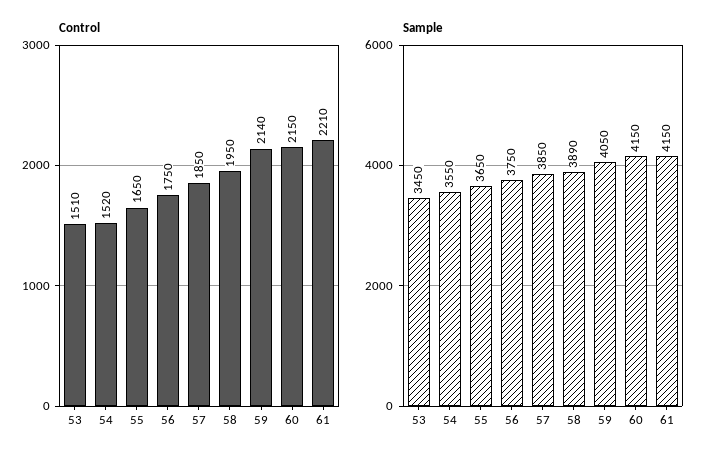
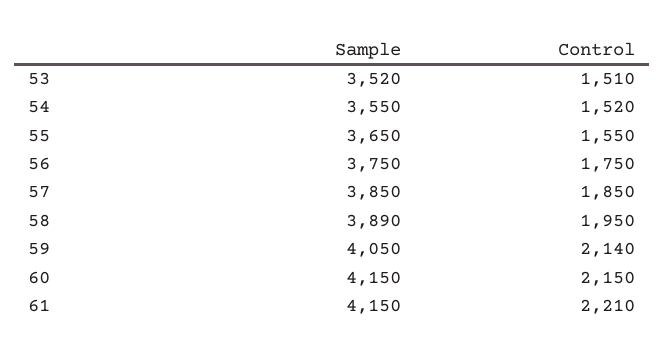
  {
    "Control": {
      "53": 1510,
      "54": 1520,
-     "55": 1650,
+     "55": 1550,
      "56": 1750,
      "57": 1850,
      "58": 1950,
      "59": 2140,
      "60": 2150,
      "61": 2210
    },
    "Sample": {
-     "53": 3450,
+     "53": 3520,
      "54": 3550,
      "55": 3650,
      "56": 3750,
      "57": 3850,
      "58": 3890,
      "59": 4050,
      "60": 4150,
      "61": 4150
    }
  }

